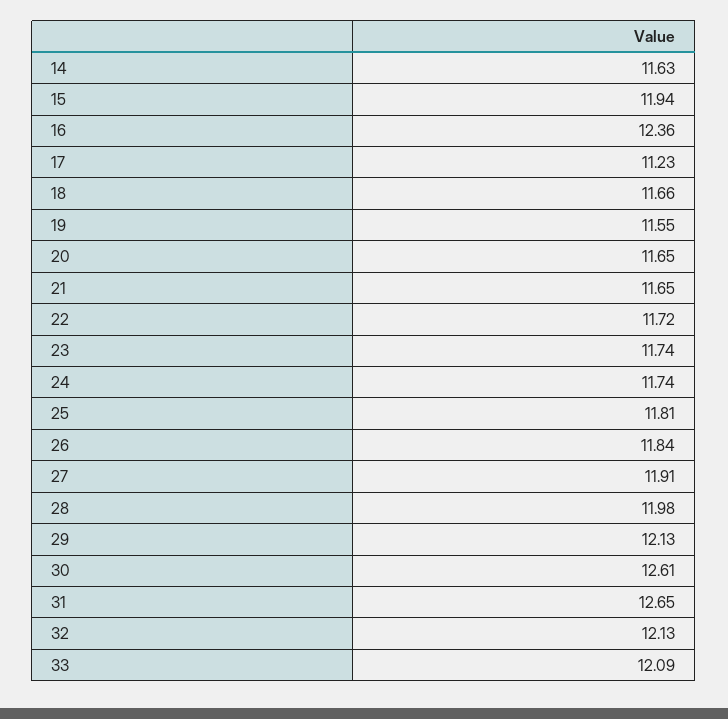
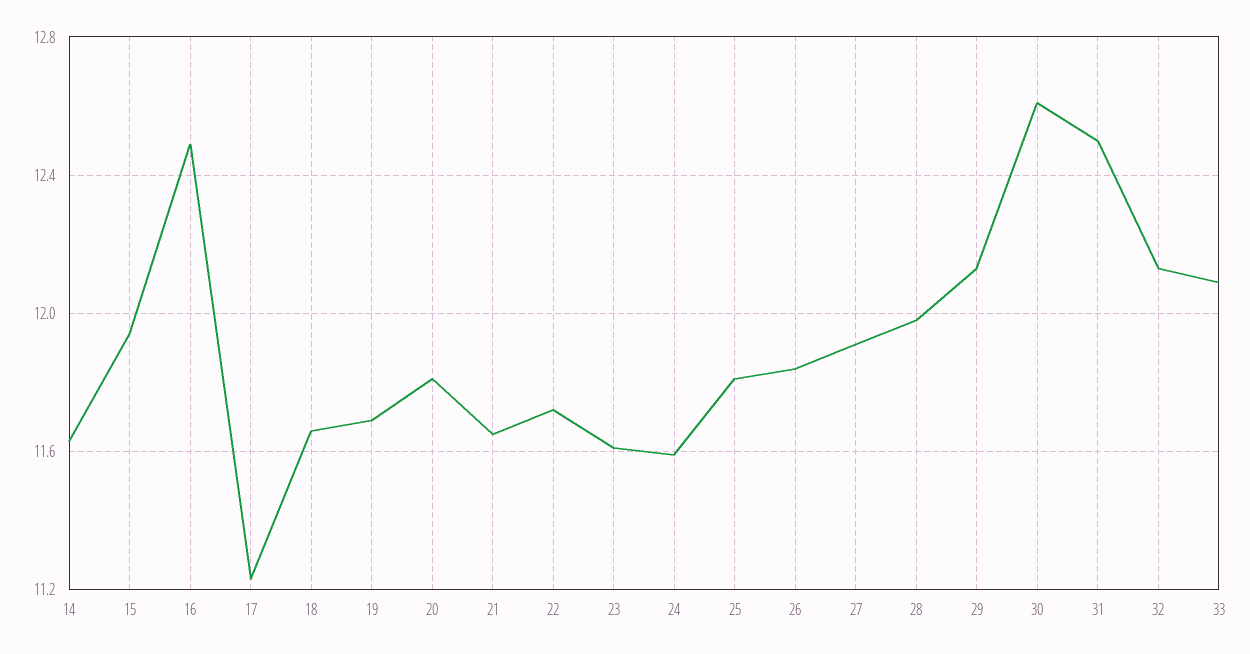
  {
    "14": 11.63,
    "15": 11.94,
-   "16": 12.36,
+   "16": 12.5,
    "17": 11.23,
    "18": 11.66,
-   "19": 11.55,
+   "19": 11.7,
-   "20": 11.65,
+   "20": 11.8,
    "21": 11.65,
    "22": 11.72,
-   "23": 11.74,
+   "23": 11.6,
-   "24": 11.74,
+   "24": 11.6,
    "25": 11.81,
    "26": 11.84,
    "27": 11.91,
    "28": 11.98,
    "29": 12.13,
    "30": 12.61,
-   "31": 12.65,
+   "31": 12.5,
    "32": 12.13,
    "33": 12.09
  }

